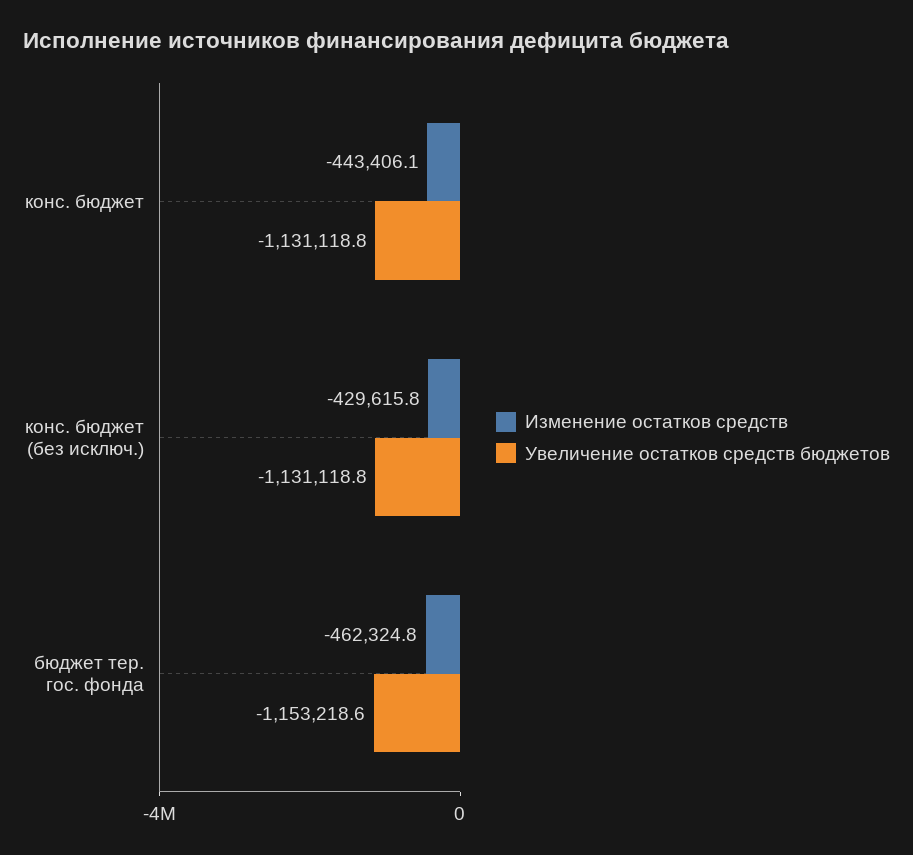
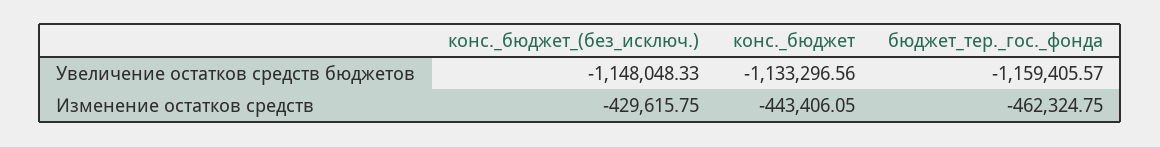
  {
    "Изменение остатков средств": {
      "конс. бюджет": -443406.05,
      "конс. бюджет (без исключ.)": -429615.75,
      "бюджет тер. гос. фонда": -462324.75
    },
    "Увеличение остатков средств бюджетов": {
-     "конс. бюджет": -1131118.8,
+     "конс. бюджет": -1133296.56,
-     "конс. бюджет (без исключ.)": -1131118.8,
+     "конс. бюджет (без исключ.)": -1148048.33,
-     "бюджет тер. гос. фонда": -1153218.6
+     "бюджет тер. гос. фонда": -1159405.57
    }
  }

